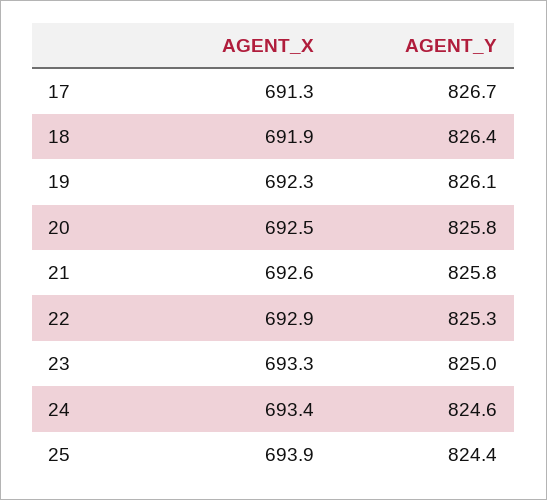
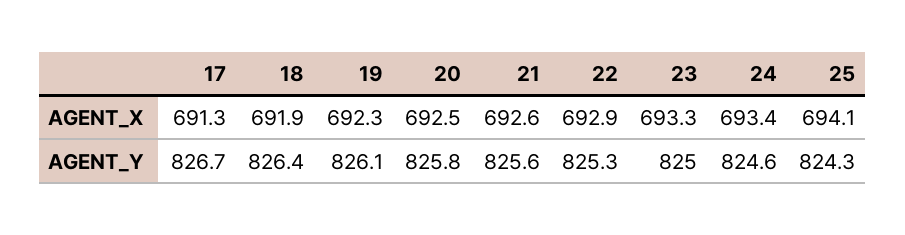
  {
    "AGENT_X": {
      "17": 691.3,
      "18": 691.9,
      "19": 692.3,
      "20": 692.5,
      "21": 692.6,
      "22": 692.9,
      "23": 693.3,
      "24": 693.4,
-     "25": 693.9
+     "25": 694.1
    },
    "AGENT_Y": {
      "17": 826.7,
      "18": 826.4,
      "19": 826.1,
      "20": 825.8,
-     "21": 825.8,
+     "21": 825.6,
      "22": 825.3,
      "23": 825,
      "24": 824.6,
-     "25": 824.4
+     "25": 824.3
    }
  }

